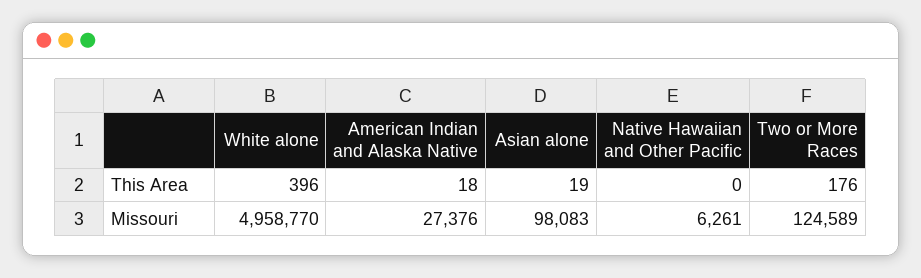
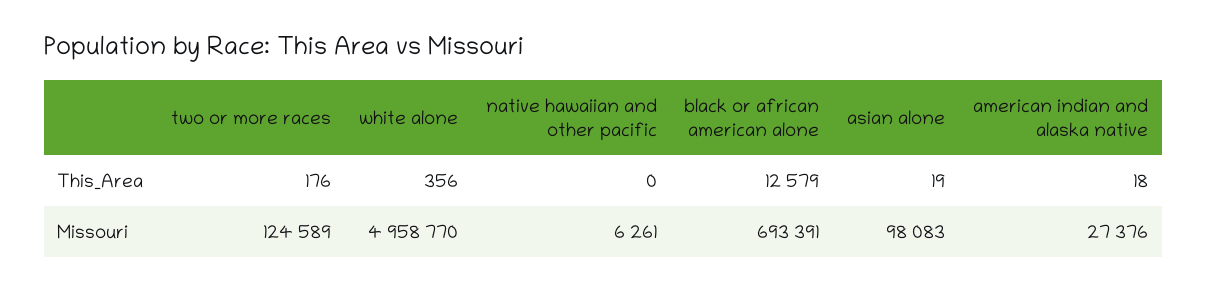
  {
    "White alone": {
-     "This Area": 396,
+     "This Area": 356,
      "Missouri": 4958770
    },
    "American Indian and Alaska Native": {
      "This Area": 18,
      "Missouri": 27376
    },
    "Asian alone": {
      "This Area": 19,
      "Missouri": 98083
    },
    "Native Hawaiian and Other Pacific": {
      "This Area": 0,
      "Missouri": 6261
    },
    "Two or More Races": {
      "This Area": 176,
      "Missouri": 124589
-   }
+   },
+   "black or african american alone": {
+     "This Area": 12579,
+     "Missouri": 693391
+   }
  }

